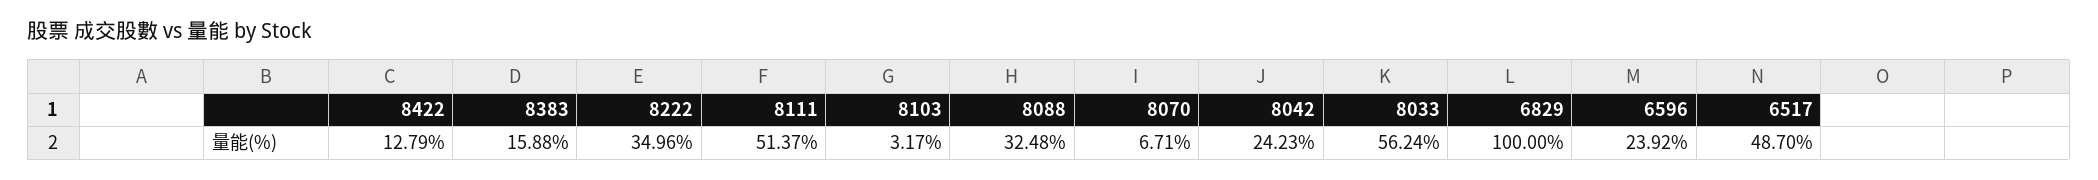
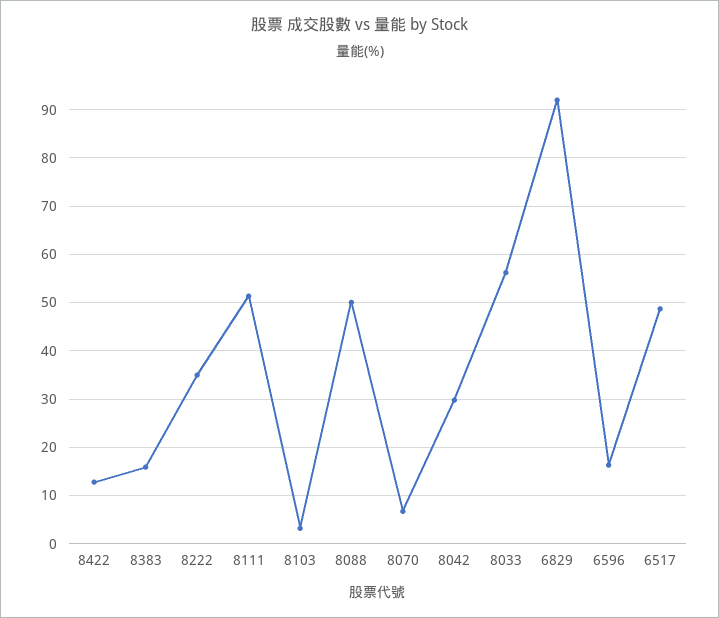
  {
    "8422": 12.79,
    "8383": 15.88,
    "8222": 34.96,
    "8111": 51.37,
    "8103": 3.17,
-   "8088": 32.48,
+   "8088": 50,
    "8070": 6.71,
-   "8042": 24.23,
+   "8042": 30,
    "8033": 56.24,
-   "6829": 100,
+   "6829": 92,
-   "6596": 23.92,
+   "6596": 16,
    "6517": 48.7
  }

